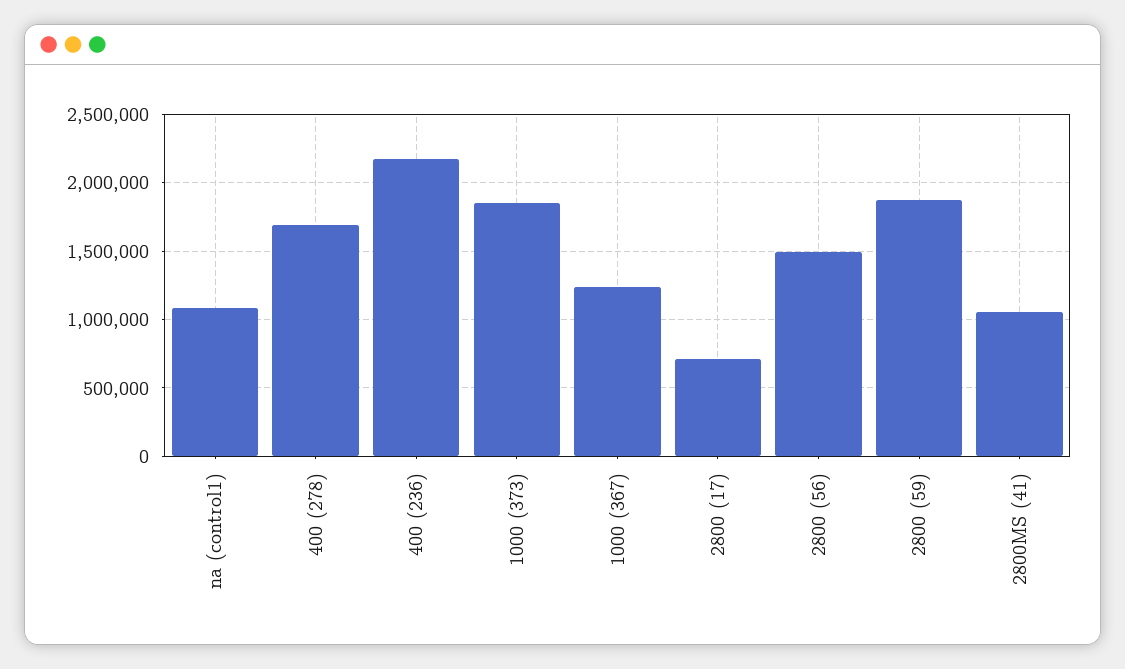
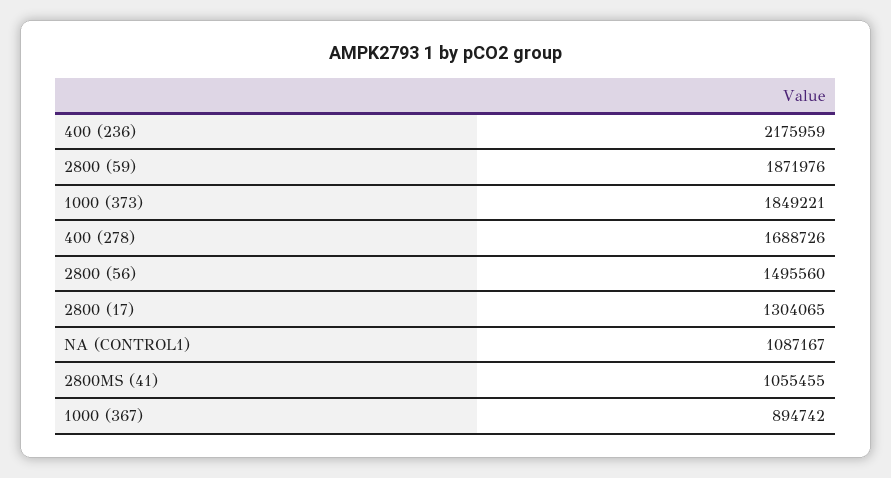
  {
    "na (control1)": 1087167,
    "400 (278)": 1688726,
    "400 (236)": 2175959,
    "1000 (373)": 1849221,
-   "1000 (367)": 1250000,
+   "1000 (367)": 894742,
-   "2800 (17)": 700000,
+   "2800 (17)": 1304065,
    "2800 (56)": 1495560,
    "2800 (59)": 1871976,
    "2800MS (41)": 1055455
  }

